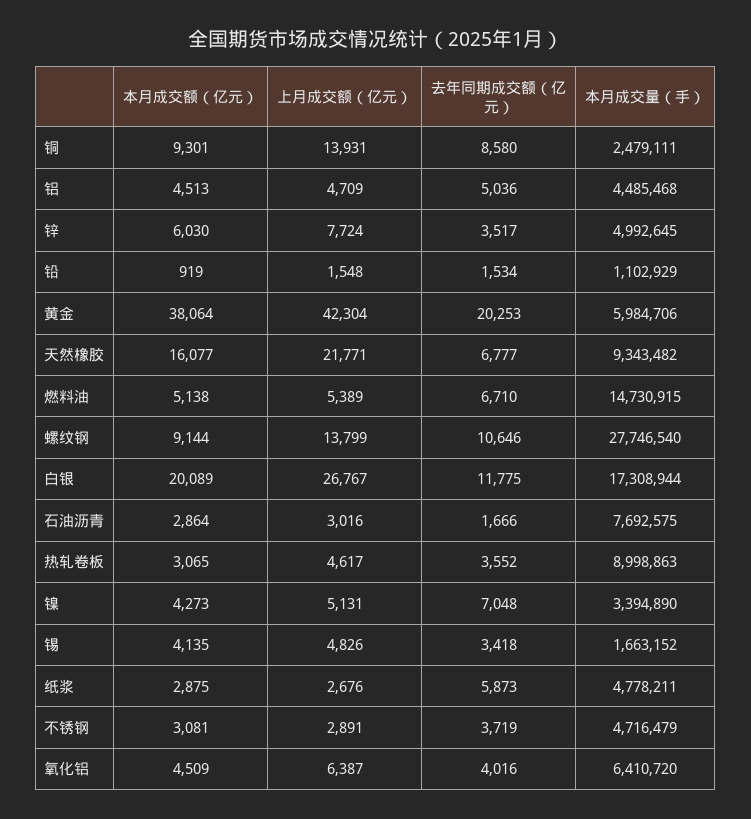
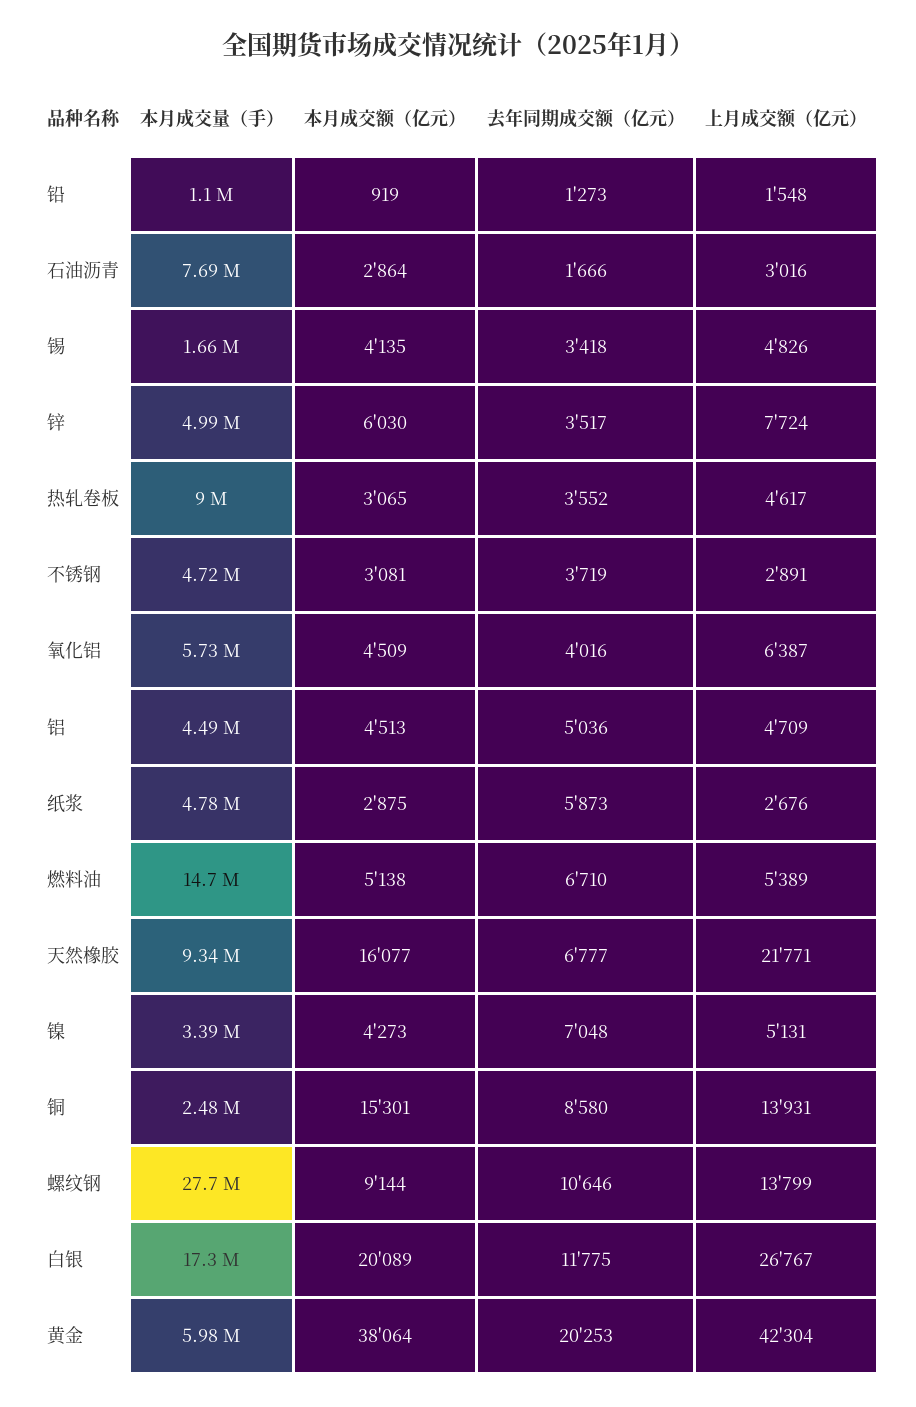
  {
    "本月成交额（亿元）": {
-     "铜": 9301,
+     "铜": 15301,
      "铝": 4513,
      "锌": 6030,
      "铅": 919,
      "黄金": 38064,
      "天然橡胶": 16077,
      "燃料油": 5138,
      "螺纹钢": 9144,
      "白银": 20089,
      "石油沥青": 2864,
      "热轧卷板": 3065,
      "镍": 4273,
      "锡": 4135,
      "纸浆": 2875,
      "不锈钢": 3081,
      "氧化铝": 4509
    },
    "上月成交额（亿元）": {
      "铜": 13931,
      "铝": 4709,
      "锌": 7724,
      "铅": 1548,
      "黄金": 42304,
      "天然橡胶": 21771,
      "燃料油": 5389,
      "螺纹钢": 13799,
      "白银": 26767,
      "石油沥青": 3016,
      "热轧卷板": 4617,
      "镍": 5131,
      "锡": 4826,
      "纸浆": 2676,
      "不锈钢": 2891,
      "氧化铝": 6387
    },
    "去年同期成交额（亿元）": {
      "铜": 8580,
      "铝": 5036,
      "锌": 3517,
-     "铅": 1534,
+     "铅": 1273,
      "黄金": 20253,
      "天然橡胶": 6777,
      "燃料油": 6710,
      "螺纹钢": 10646,
      "白银": 11775,
      "石油沥青": 1666,
      "热轧卷板": 3552,
      "镍": 7048,
      "锡": 3418,
      "纸浆": 5873,
      "不锈钢": 3719,
      "氧化铝": 4016
    },
    "本月成交量（手）": {
      "铜": 2479111,
      "铝": 4485468,
      "锌": 4992645,
      "铅": 1102929,
      "黄金": 5984706,
      "天然橡胶": 9343482,
      "燃料油": 14730915,
      "螺纹钢": 27746540,
      "白银": 17308944,
      "石油沥青": 7692575,
      "热轧卷板": 8998863,
      "镍": 3394890,
      "锡": 1663152,
      "纸浆": 4778211,
      "不锈钢": 4716479,
-     "氧化铝": 6410720
+     "氧化铝": 5730000
    }
  }

